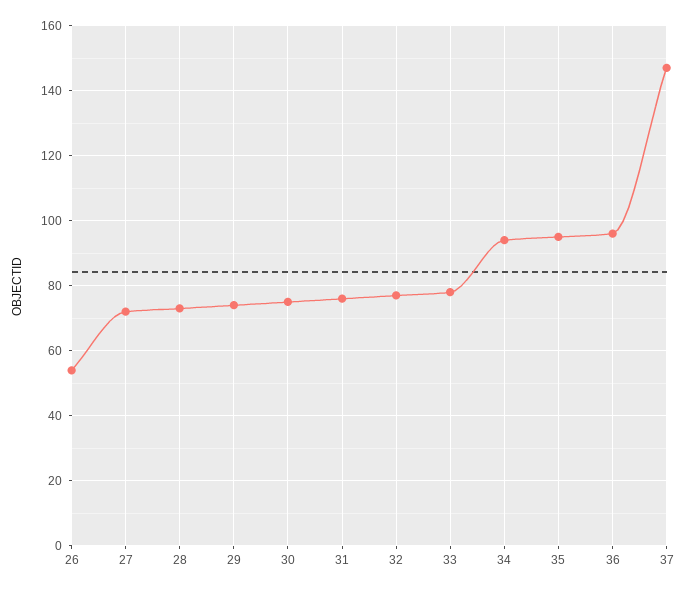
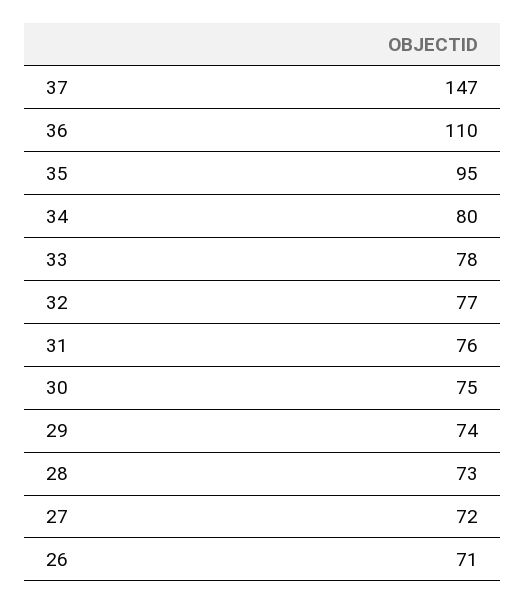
  {
-   "26": 55,
+   "26": 71,
    "27": 72,
    "28": 73,
    "29": 74,
    "30": 75,
    "31": 76,
    "32": 77,
    "33": 78,
-   "34": 95,
+   "34": 80,
    "35": 95,
-   "36": 95,
+   "36": 110,
    "37": 147
  }

